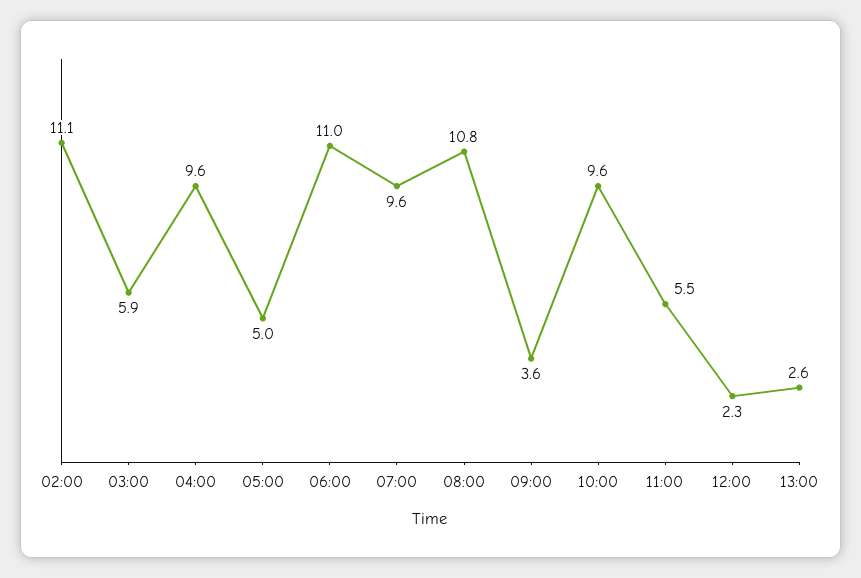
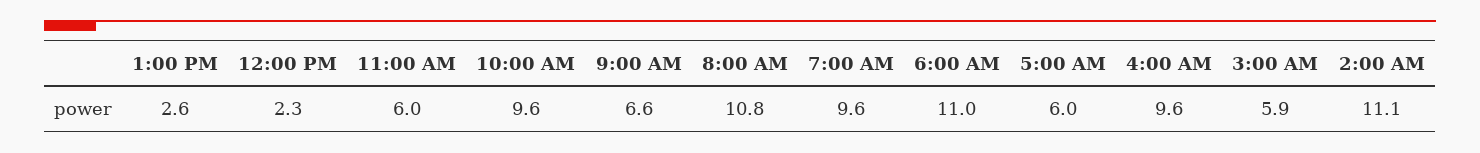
  {
    "02:00": 11.1,
    "03:00": 5.9,
    "04:00": 9.6,
-   "05:00": 5,
+   "05:00": 6,
    "06:00": 11,
    "07:00": 9.6,
    "08:00": 10.8,
-   "09:00": 3.6,
+   "09:00": 6.6,
    "10:00": 9.6,
-   "11:00": 5.5,
+   "11:00": 6,
    "12:00": 2.3,
    "13:00": 2.6
  }

